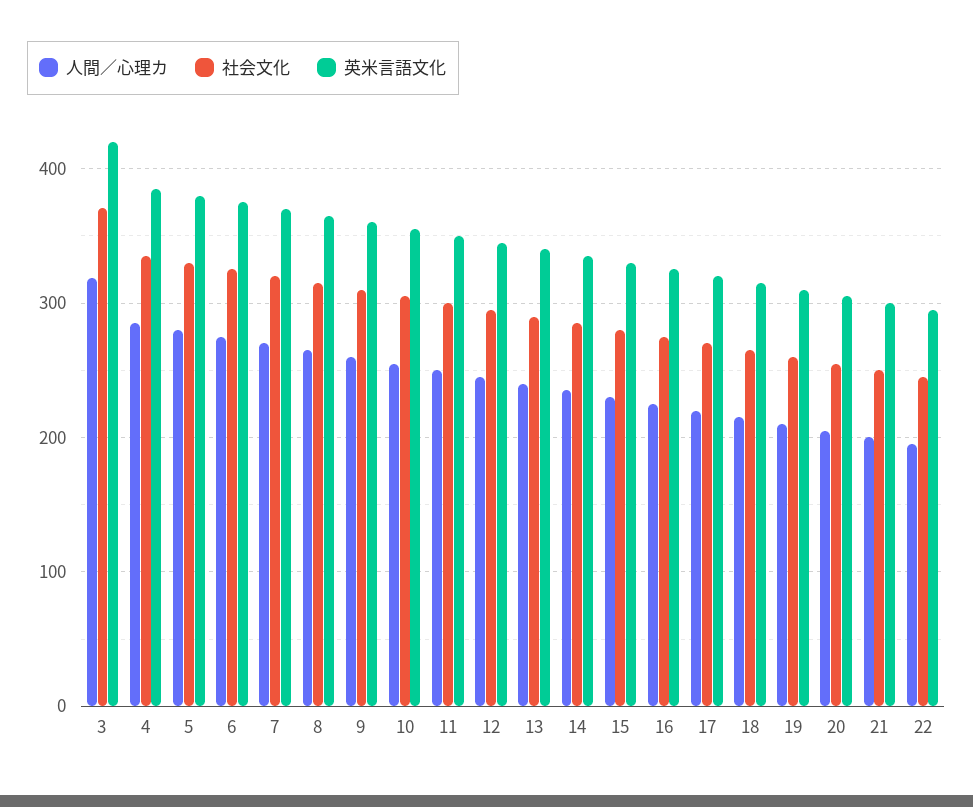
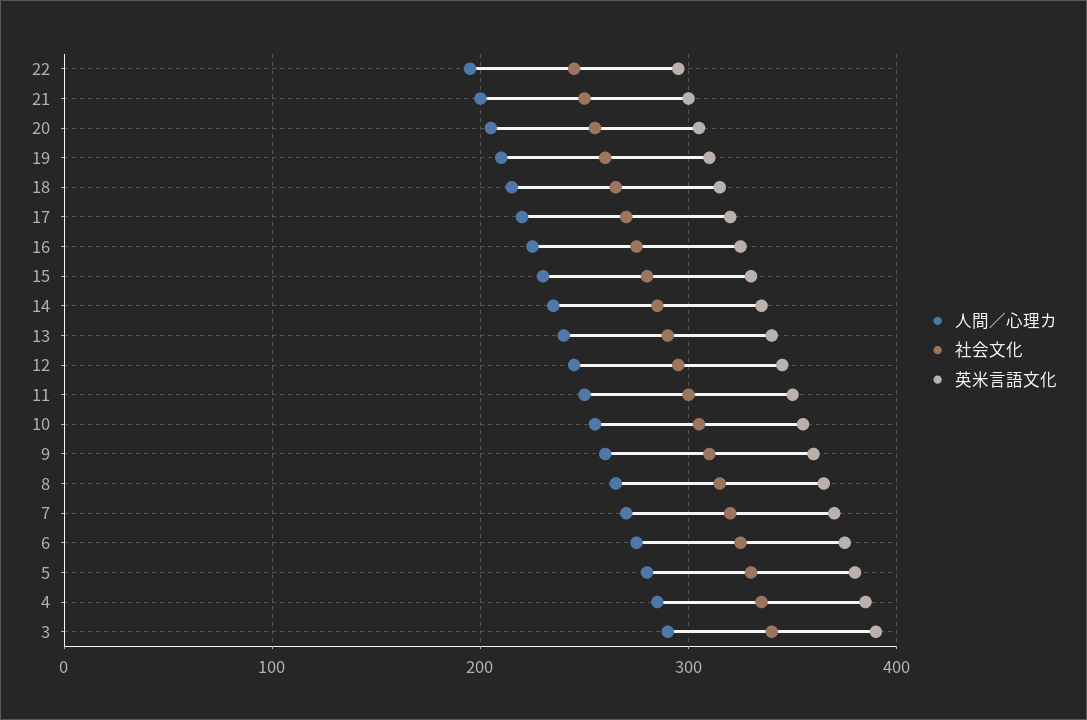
  {
    "人間／心理カ": {
-     "3": 320,
+     "3": 290,
      "4": 290,
      "5": 280,
      "6": 280,
      "7": 270,
      "8": 270,
      "9": 260,
      "10": 260,
      "11": 250,
      "12": 250,
      "13": 240,
      "14": 240,
      "15": 230,
      "16": 230,
      "17": 220,
      "18": 220,
      "19": 210,
      "20": 210,
      "21": 200,
      "22": 200
    },
    "社会文化": {
-     "3": 370,
+     "3": 340,
      "4": 340,
      "5": 330,
      "6": 330,
      "7": 320,
      "8": 320,
      "9": 310,
      "10": 310,
      "11": 300,
      "12": 300,
      "13": 290,
      "14": 290,
      "15": 280,
      "16": 280,
      "17": 270,
      "18": 270,
      "19": 260,
      "20": 260,
      "21": 250,
      "22": 250
    },
    "英米言語文化": {
-     "3": 420,
+     "3": 390,
      "4": 390,
      "5": 380,
      "6": 380,
      "7": 370,
      "8": 370,
      "9": 360,
      "10": 360,
      "11": 350,
      "12": 350,
      "13": 340,
      "14": 340,
      "15": 330,
      "16": 330,
      "17": 320,
      "18": 320,
      "19": 310,
      "20": 310,
      "21": 300,
      "22": 300
    }
  }

